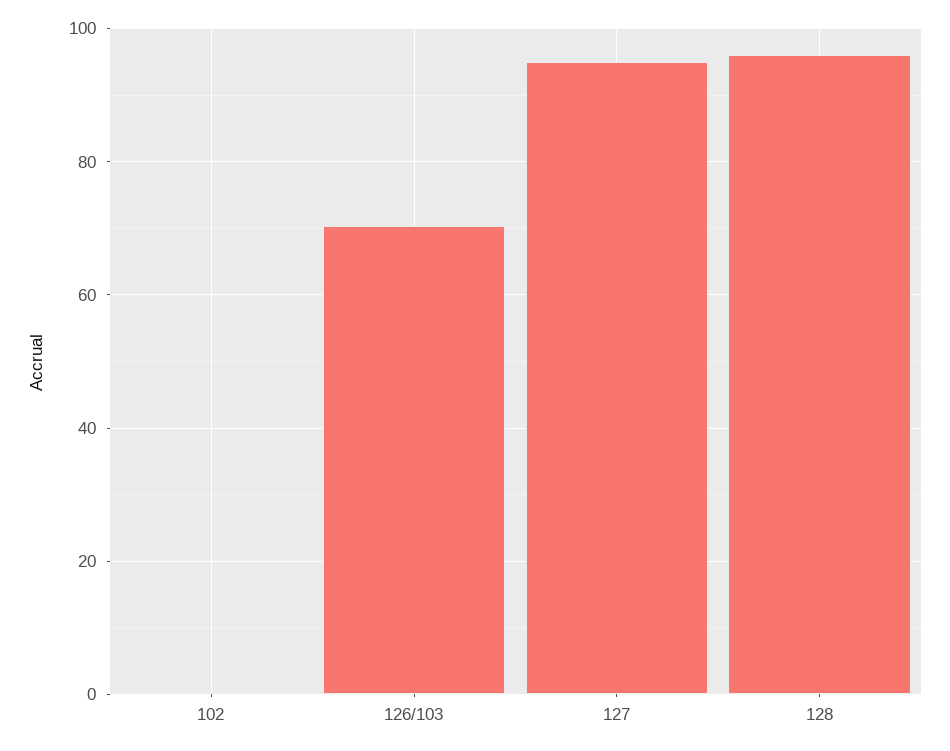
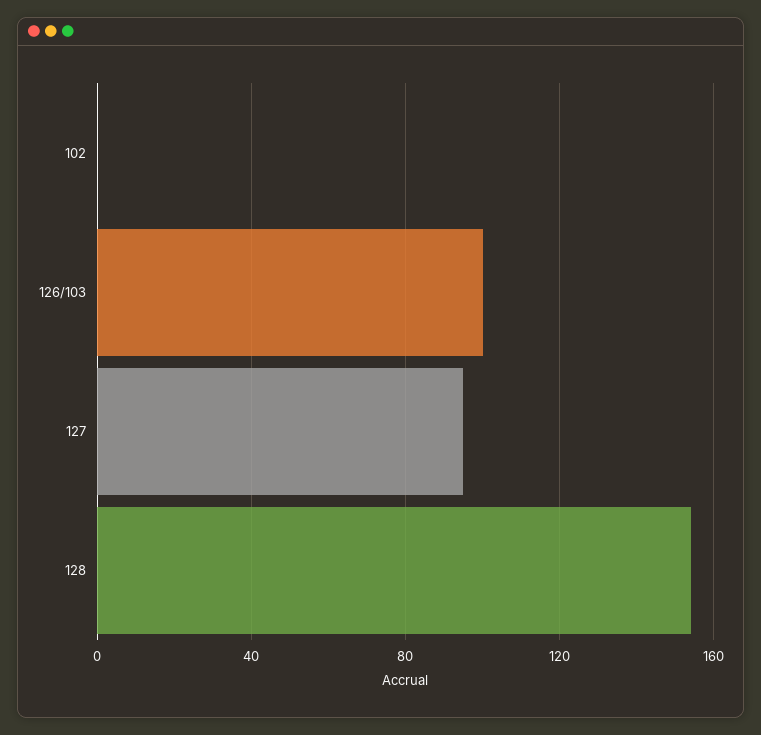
  {
    "102": 0,
-   "126/103": 70,
+   "126/103": 100,
    "127": 94,
-   "128": 96
+   "128": 155
  }

